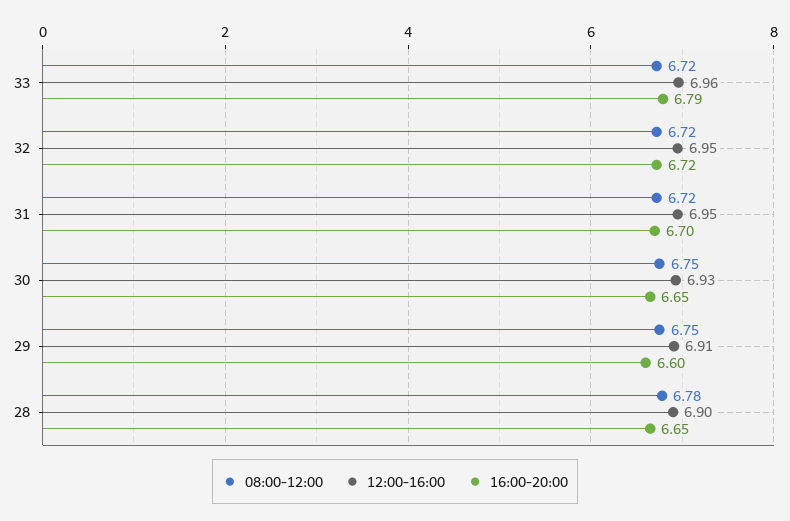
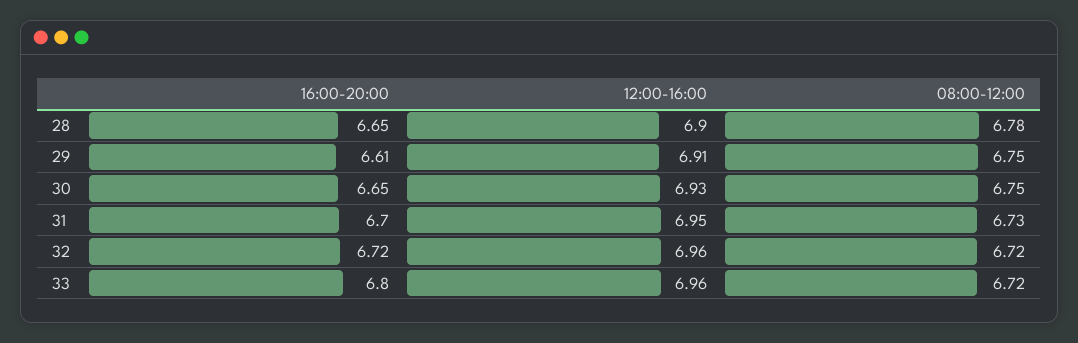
  {
    "08:00-12:00": {
      "33": 6.72,
      "32": 6.72,
-     "31": 6.72,
+     "31": 6.73,
      "30": 6.75,
      "29": 6.75,
      "28": 6.78
    },
    "12:00-16:00": {
      "33": 6.96,
-     "32": 6.95,
+     "32": 6.96,
      "31": 6.95,
      "30": 6.93,
      "29": 6.91,
      "28": 6.9
    },
    "16:00-20:00": {
-     "33": 6.79,
+     "33": 6.8,
      "32": 6.72,
      "31": 6.7,
      "30": 6.65,
-     "29": 6.6,
+     "29": 6.61,
      "28": 6.65
    }
  }

